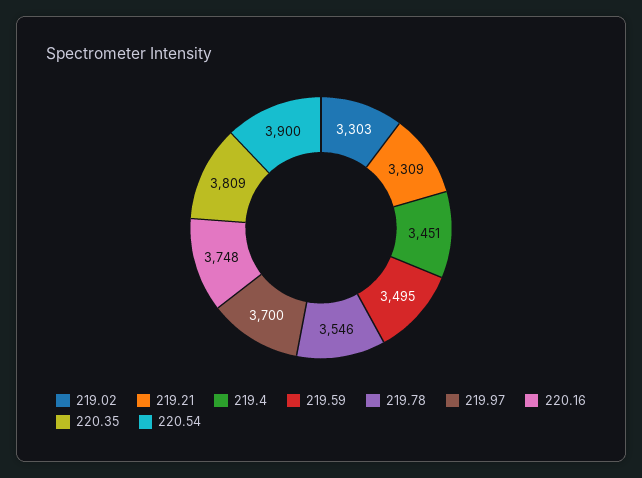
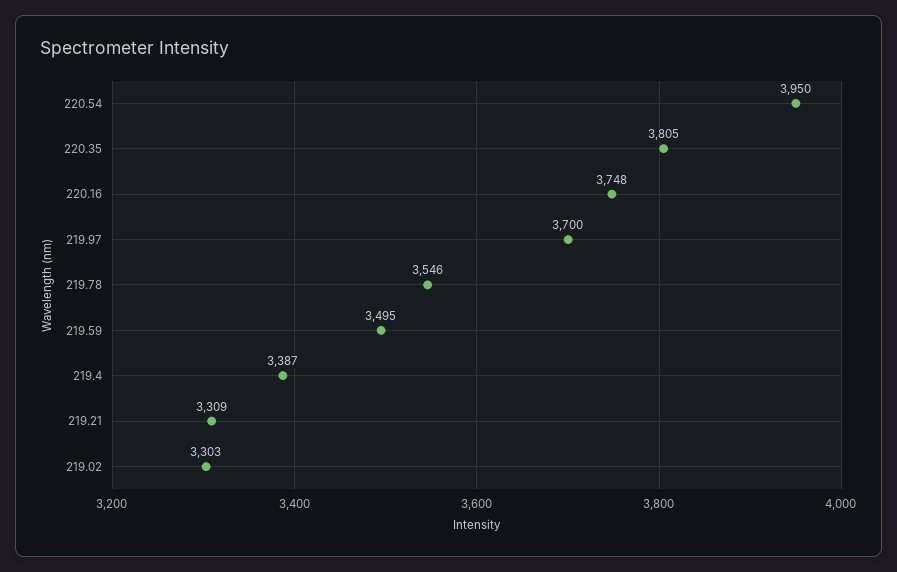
  {
    "219.02": 3303,
    "219.21": 3309,
-   "219.4": 3451,
+   "219.4": 3387,
    "219.59": 3495,
    "219.78": 3546,
    "219.97": 3700,
    "220.16": 3748,
-   "220.35": 3809,
+   "220.35": 3805,
-   "220.54": 3900
+   "220.54": 3950
  }

